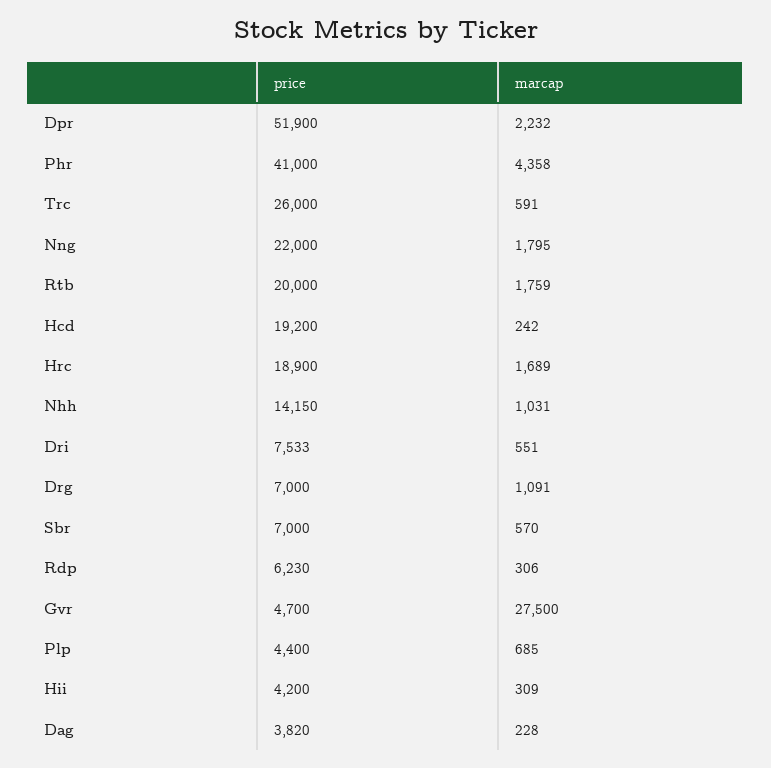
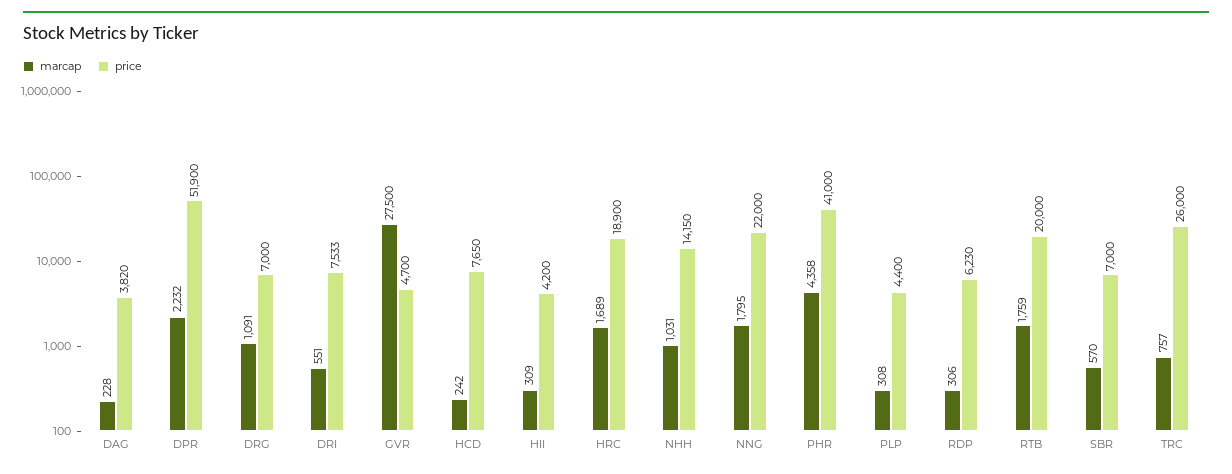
  {
    "price": {
      "Dpr": 51900,
      "Phr": 41000,
      "Trc": 26000,
      "Nng": 22000,
      "Rtb": 20000,
-     "Hcd": 19200,
+     "Hcd": 7650,
      "Hrc": 18900,
      "Nhh": 14150,
      "Dri": 7533,
      "Drg": 7000,
      "Sbr": 7000,
      "Rdp": 6230,
      "Gvr": 4700,
      "Plp": 4400,
      "Hii": 4200,
      "Dag": 3820
    },
    "marcap": {
      "Dpr": 2232,
      "Phr": 4358,
-     "Trc": 591,
+     "Trc": 757,
      "Nng": 1795,
      "Rtb": 1759,
      "Hcd": 242,
      "Hrc": 1689,
      "Nhh": 1031,
      "Dri": 551,
      "Drg": 1091,
      "Sbr": 570,
      "Rdp": 306,
      "Gvr": 27500,
-     "Plp": 685,
+     "Plp": 308,
      "Hii": 309,
      "Dag": 228
    }
  }

